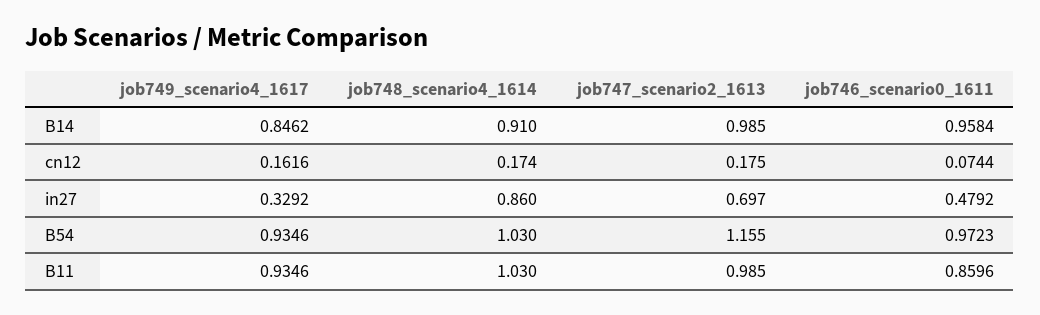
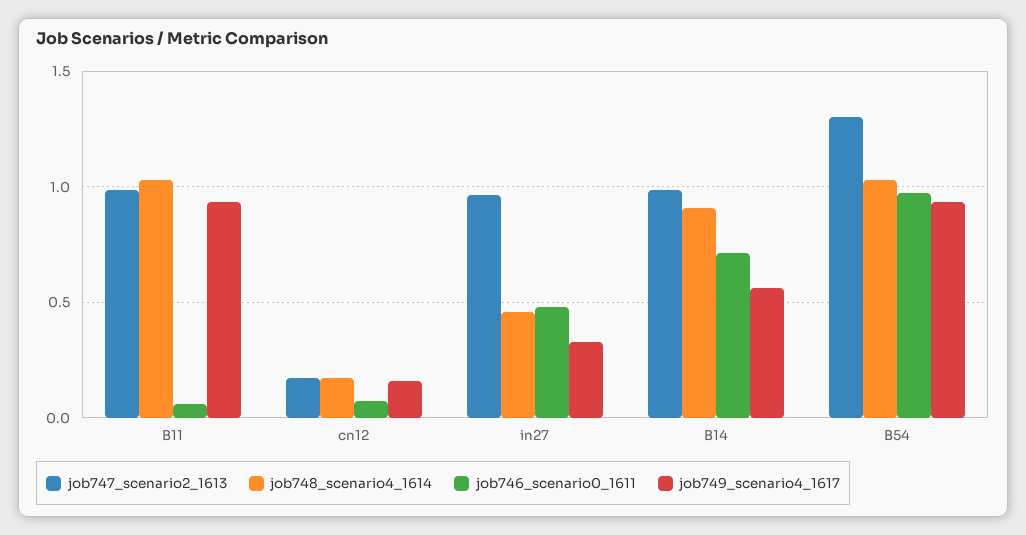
  {
    "job749_scenario4_1617": {
-     "B14": 0.8462,
+     "B14": 0.55,
      "cn12": 0.1616,
      "in27": 0.3292,
      "B54": 0.9346,
      "B11": 0.9346
    },
    "job748_scenario4_1614": {
      "B14": 0.91,
      "cn12": 0.174,
-     "in27": 0.86,
+     "in27": 0.45,
      "B54": 1.03,
      "B11": 1.03
    },
    "job747_scenario2_1613": {
      "B14": 0.985,
      "cn12": 0.175,
-     "in27": 0.697,
+     "in27": 0.95,
-     "B54": 1.155,
+     "B54": 1.3,
      "B11": 0.985
    },
    "job746_scenario0_1611": {
-     "B14": 0.9584,
+     "B14": 0.7,
      "cn12": 0.0744,
      "in27": 0.4792,
      "B54": 0.9723,
-     "B11": 0.8596
+     "B11": 0.05
    }
  }

